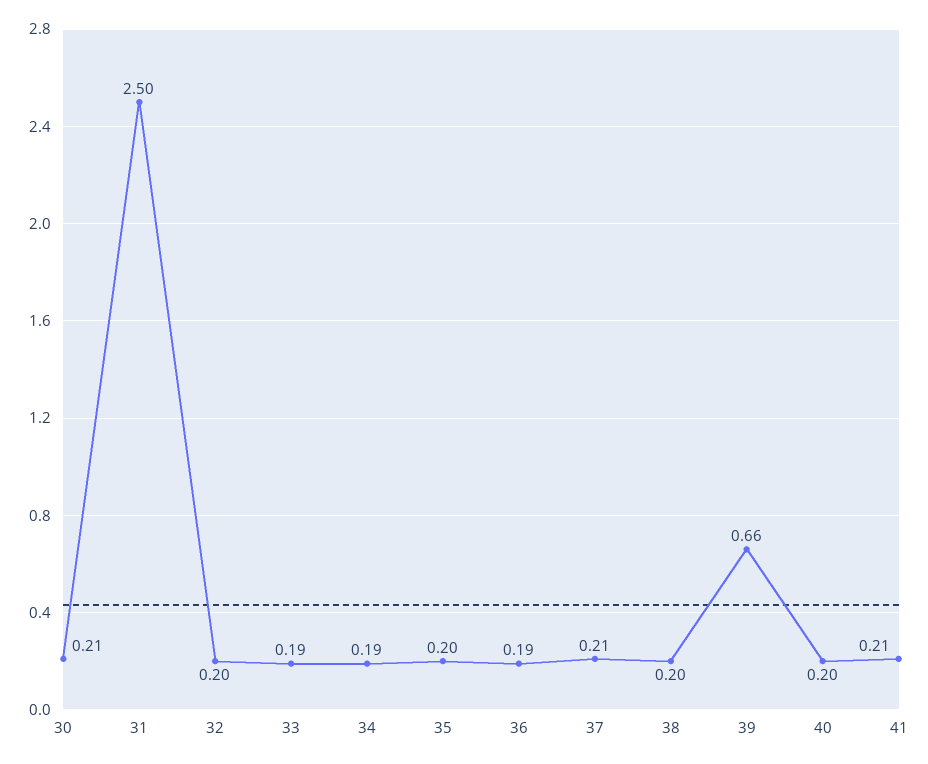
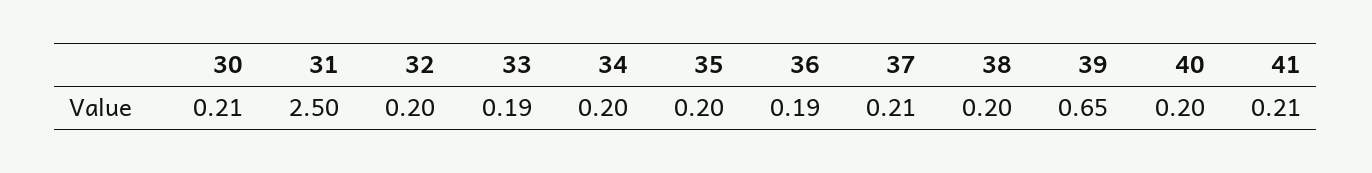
  {
    "30": 0.21,
    "31": 2.5,
    "32": 0.2,
    "33": 0.19,
-   "34": 0.19,
+   "34": 0.2,
    "35": 0.2,
    "36": 0.19,
    "37": 0.21,
    "38": 0.2,
-   "39": 0.66,
+   "39": 0.65,
    "40": 0.2,
    "41": 0.21
  }

